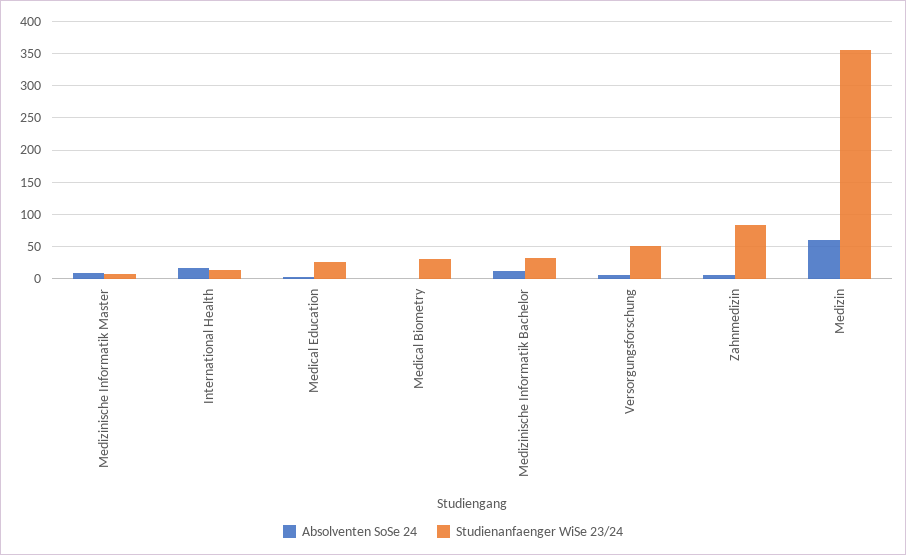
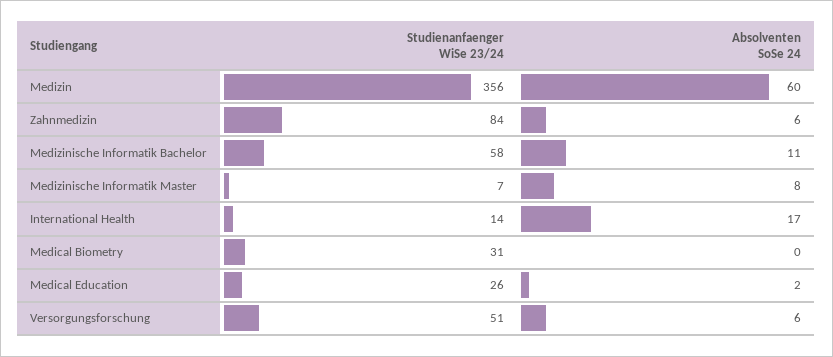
  {
    "Absolventen SoSe 24": {
      "Medizinische Informatik Master": 8,
      "International Health": 17,
      "Medical Education": 2,
      "Medical Biometry": 0,
      "Medizinische Informatik Bachelor": 11,
      "Versorgungsforschung": 6,
      "Zahnmedizin": 6,
      "Medizin": 60
    },
    "Studienanfaenger WiSe 23/24": {
      "Medizinische Informatik Master": 7,
      "International Health": 14,
      "Medical Education": 26,
      "Medical Biometry": 31,
-     "Medizinische Informatik Bachelor": 30,
+     "Medizinische Informatik Bachelor": 58,
      "Versorgungsforschung": 51,
      "Zahnmedizin": 84,
      "Medizin": 356
    }
  }

